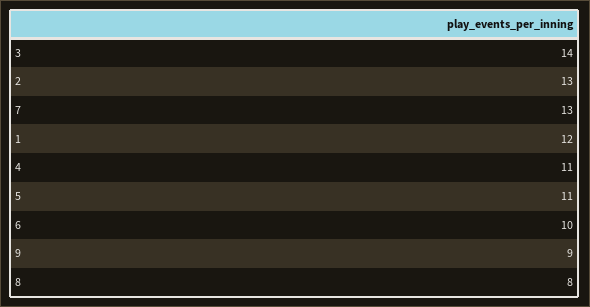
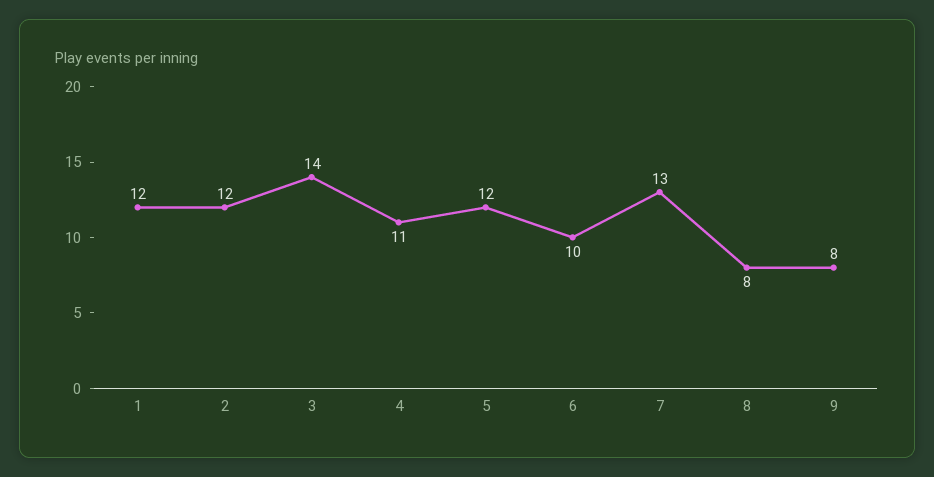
  {
    "3": 14,
-   "2": 13,
+   "2": 12,
    "7": 13,
    "1": 12,
    "4": 11,
-   "5": 11,
+   "5": 12,
    "6": 10,
-   "9": 9,
+   "9": 8,
    "8": 8
  }

